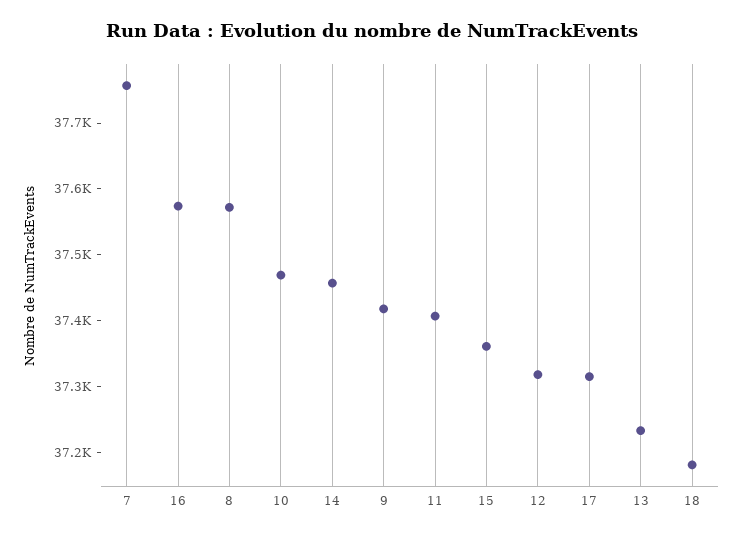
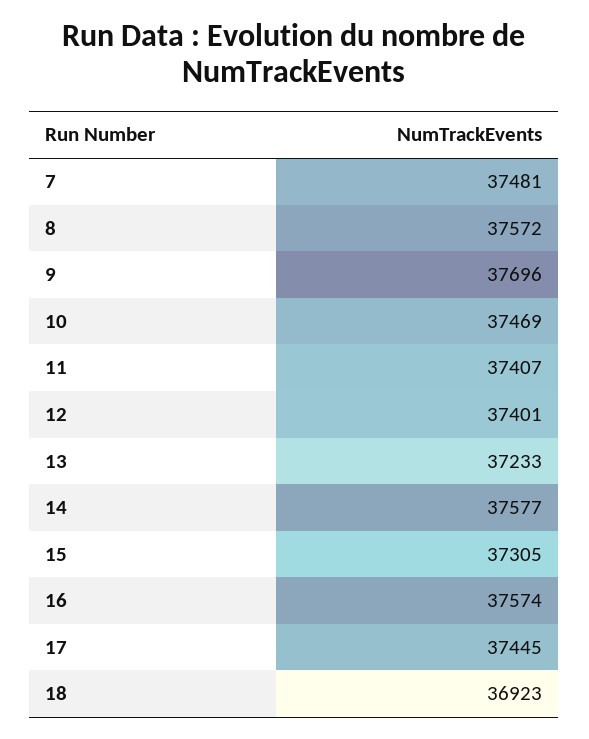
  {
-   "7": 37760,
+   "7": 37481,
    "16": 37574,
    "8": 37572,
    "10": 37469,
-   "14": 37460,
+   "14": 37577,
-   "9": 37420,
+   "9": 37696,
    "11": 37407,
-   "15": 37360,
+   "15": 37305,
-   "12": 37320,
+   "12": 37401,
-   "17": 37320,
+   "17": 37445,
    "13": 37233,
-   "18": 37180
+   "18": 36923
  }

